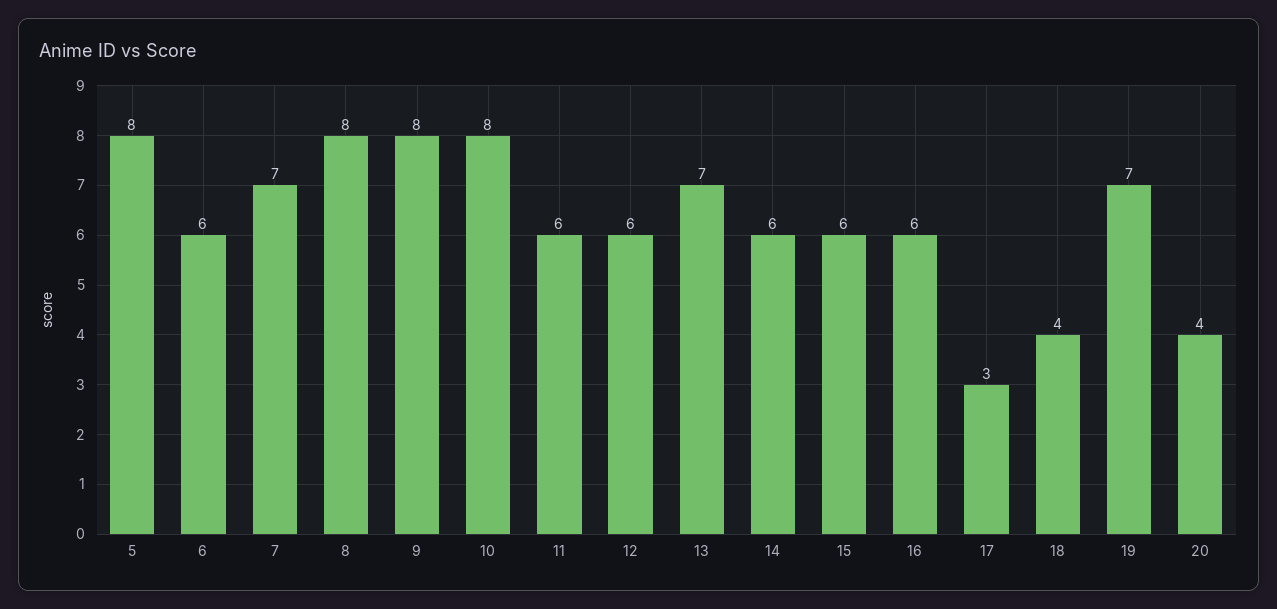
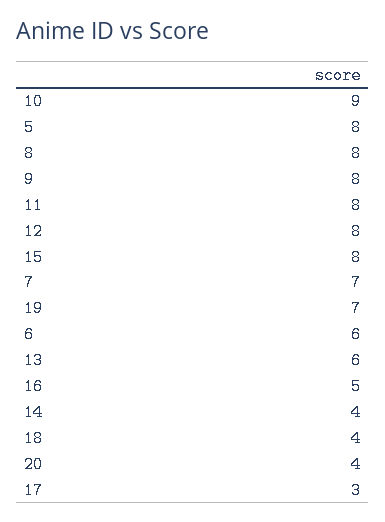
  {
    "5": 8,
    "6": 6,
    "7": 7,
    "8": 8,
    "9": 8,
-   "10": 8,
+   "10": 9,
-   "11": 6,
+   "11": 8,
-   "12": 6,
+   "12": 8,
-   "13": 7,
+   "13": 6,
-   "14": 6,
+   "14": 4,
-   "15": 6,
+   "15": 8,
-   "16": 6,
+   "16": 5,
    "17": 3,
    "18": 4,
    "19": 7,
    "20": 4
  }

